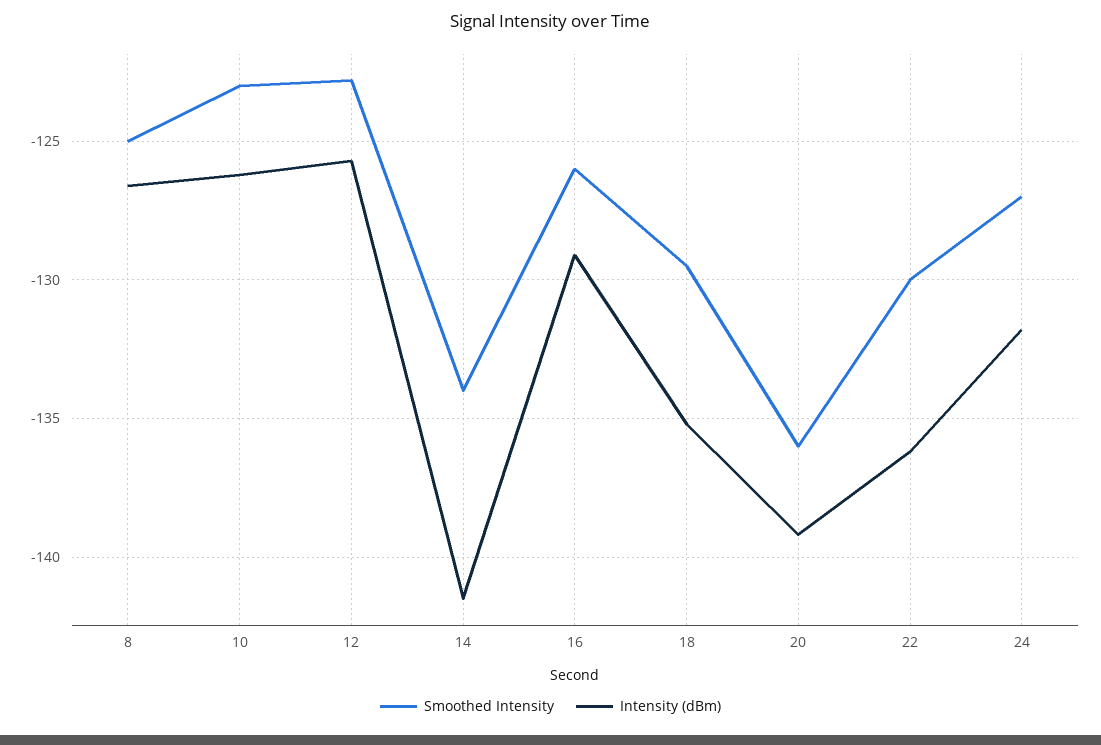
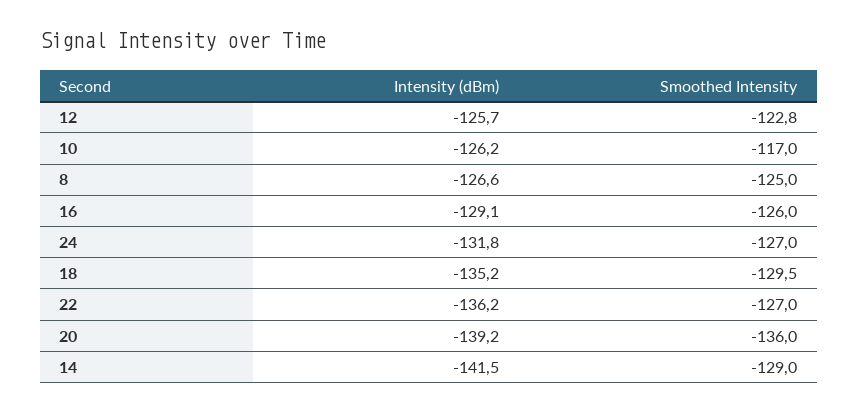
  {
    "Smoothed Intensity": {
      "8": -125,
-     "10": -123,
+     "10": -117,
      "12": -122.8,
-     "14": -134,
+     "14": -129,
      "16": -126,
      "18": -129.5,
      "20": -136,
-     "22": -130,
+     "22": -127,
      "24": -127
    },
    "Intensity (dBm)": {
      "8": -126.6,
      "10": -126.2,
      "12": -125.7,
      "14": -141.5,
      "16": -129.1,
      "18": -135.2,
      "20": -139.2,
      "22": -136.2,
      "24": -131.8
    }
  }

